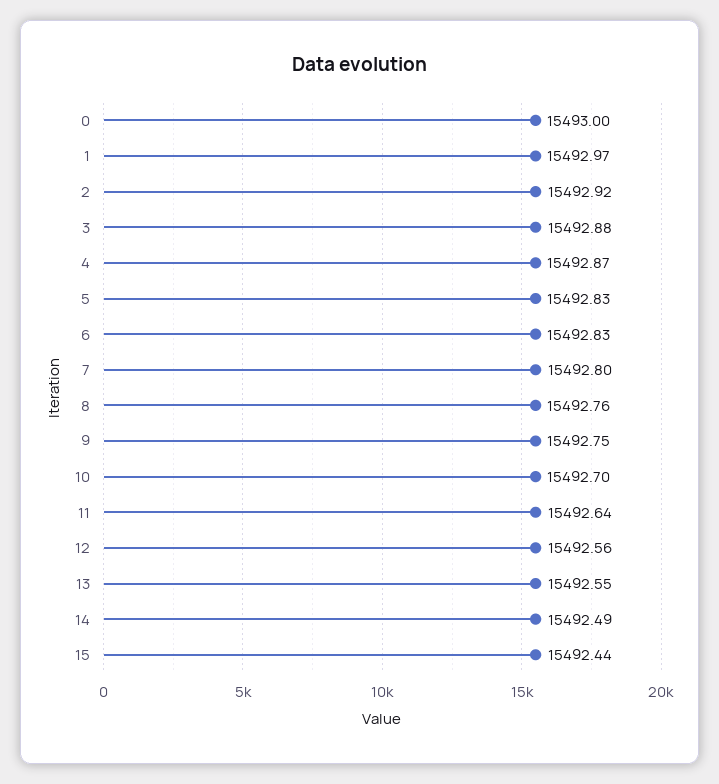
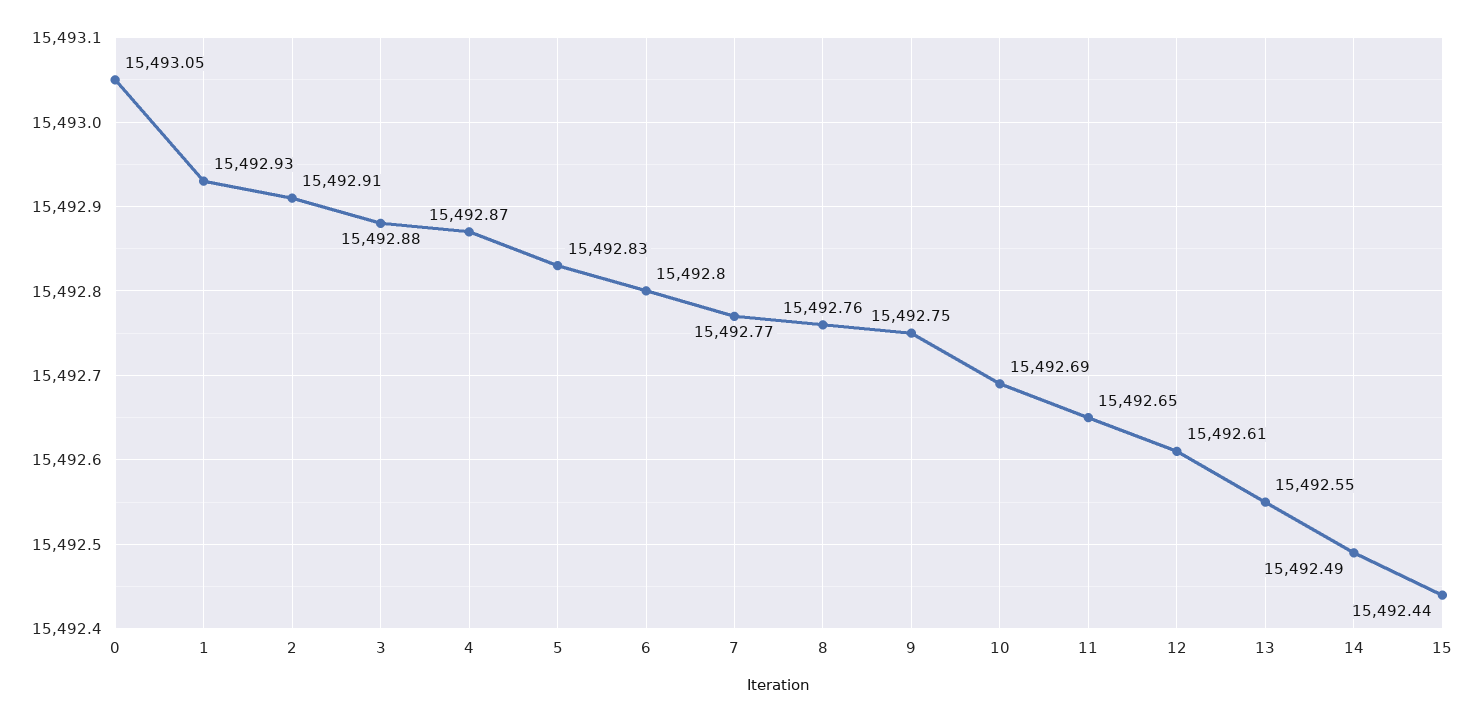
  {
-   "0": 15493,
+   "0": 15493.05,
-   "1": 15492.97,
+   "1": 15492.93,
-   "2": 15492.92,
+   "2": 15492.91,
    "3": 15492.88,
    "4": 15492.87,
    "5": 15492.83,
-   "6": 15492.83,
+   "6": 15492.8,
-   "7": 15492.8,
+   "7": 15492.77,
    "8": 15492.76,
    "9": 15492.75,
-   "10": 15492.7,
+   "10": 15492.69,
-   "11": 15492.64,
+   "11": 15492.65,
-   "12": 15492.56,
+   "12": 15492.61,
    "13": 15492.55,
    "14": 15492.49,
    "15": 15492.44
  }

